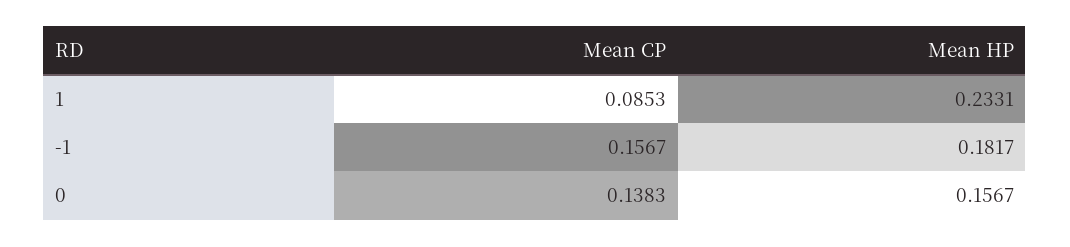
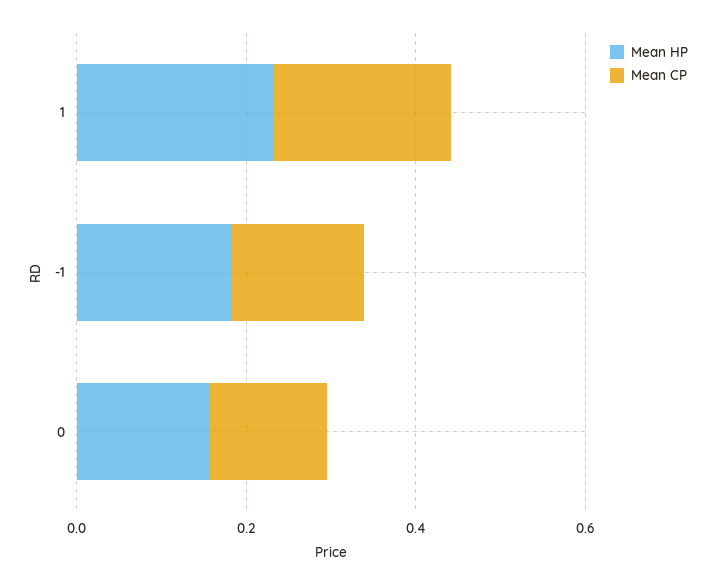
  {
    "Mean CP": {
-     "1": 0.0853,
+     "1": 0.2,
      "-1": 0.1567,
      "0": 0.1383
    },
    "Mean HP": {
      "1": 0.2331,
      "-1": 0.1817,
      "0": 0.1567
    }
  }

